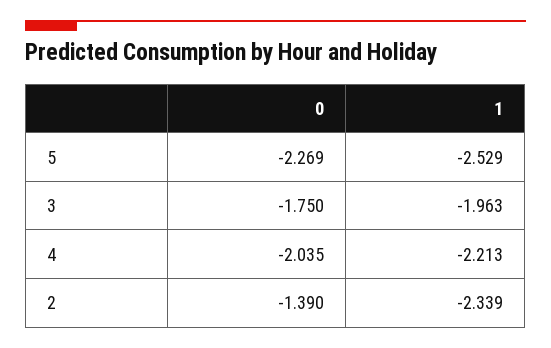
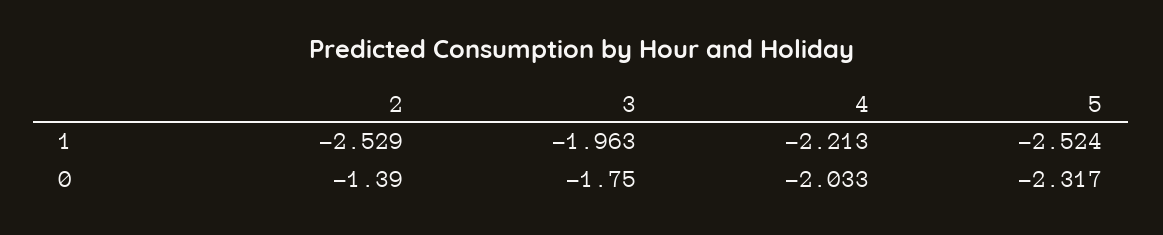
  {
    "0": {
-     "5": -2.269,
+     "5": -2.317,
      "3": -1.75,
-     "4": -2.035,
+     "4": -2.033,
      "2": -1.39
    },
    "1": {
-     "5": -2.529,
+     "5": -2.524,
      "3": -1.963,
      "4": -2.213,
-     "2": -2.339
+     "2": -2.529
    }
  }

